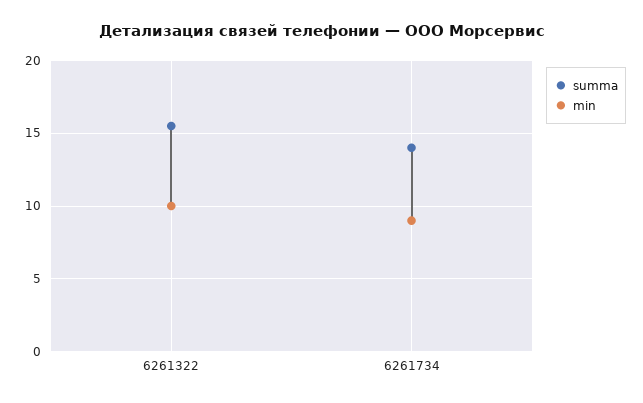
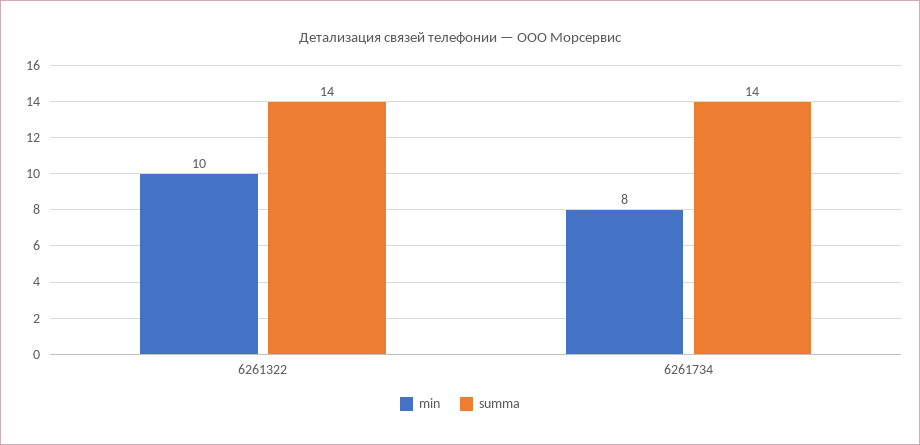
  {
    "summa": {
-     "6261322": 15.5,
+     "6261322": 14,
      "6261734": 14
    },
    "min": {
      "6261322": 10,
-     "6261734": 9
+     "6261734": 8
    }
  }

